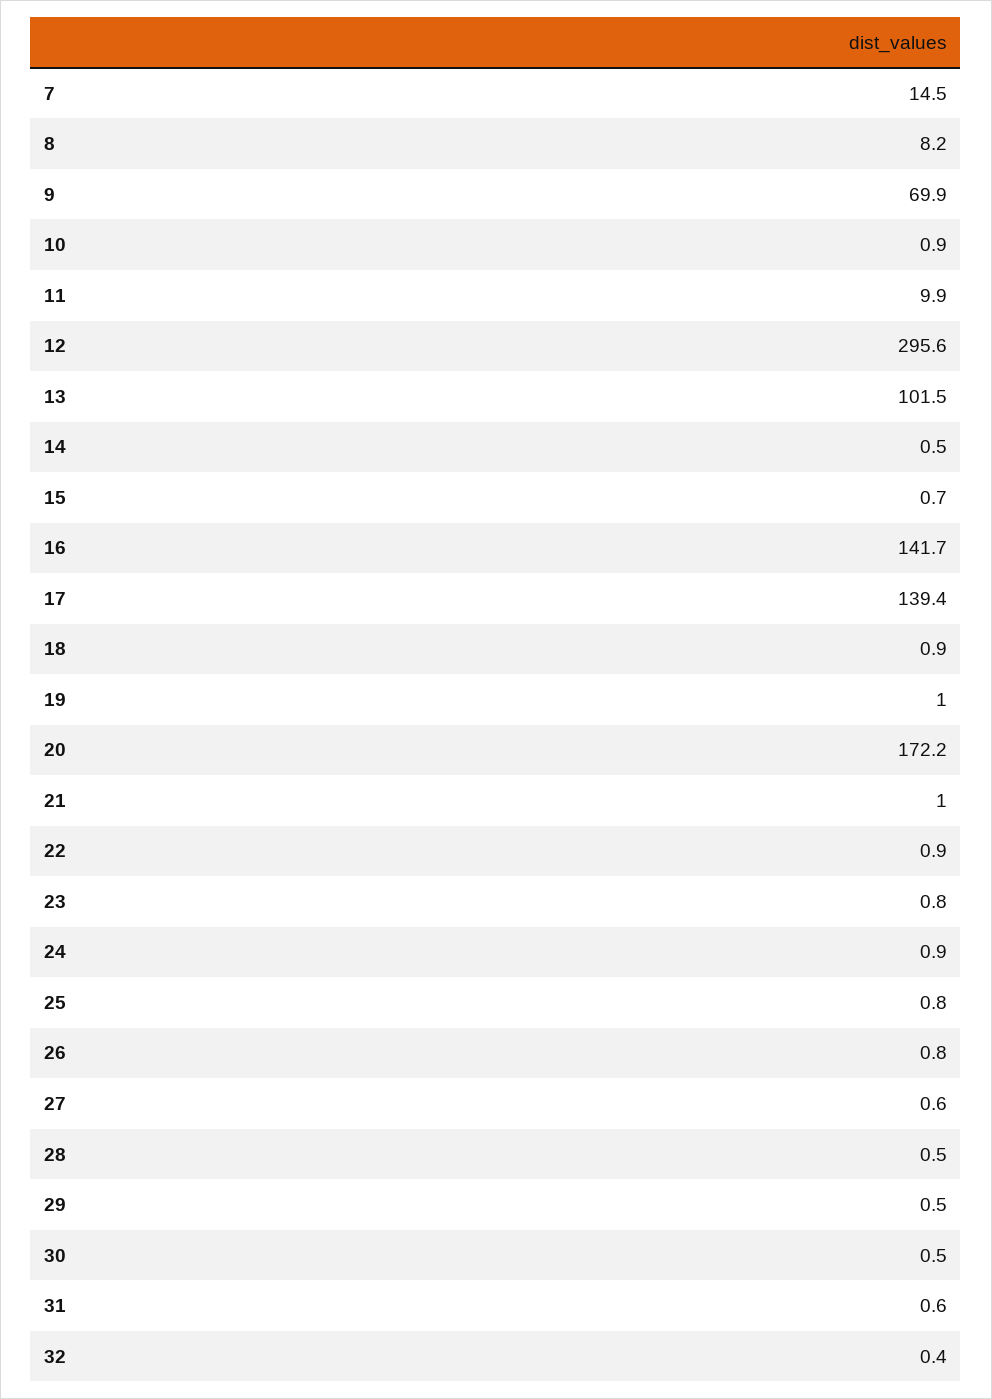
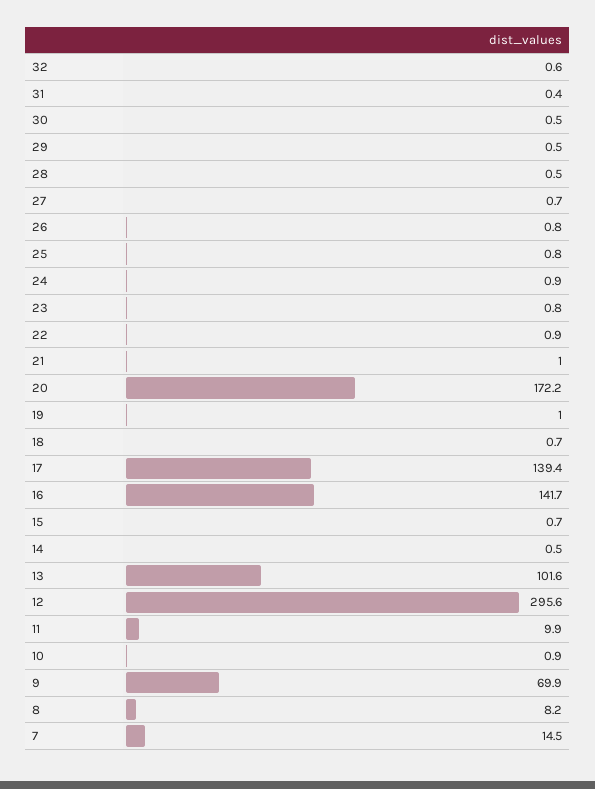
  {
    "7": 14.5,
    "8": 8.2,
    "9": 69.9,
    "10": 0.9,
    "11": 9.9,
    "12": 295.6,
-   "13": 101.5,
+   "13": 101.6,
    "14": 0.5,
    "15": 0.7,
    "16": 141.7,
    "17": 139.4,
-   "18": 0.9,
+   "18": 0.7,
    "19": 1,
    "20": 172.2,
    "21": 1,
    "22": 0.9,
    "23": 0.8,
    "24": 0.9,
    "25": 0.8,
    "26": 0.8,
-   "27": 0.6,
+   "27": 0.7,
    "28": 0.5,
    "29": 0.5,
    "30": 0.5,
-   "31": 0.6,
+   "31": 0.4,
-   "32": 0.4
+   "32": 0.6
  }

